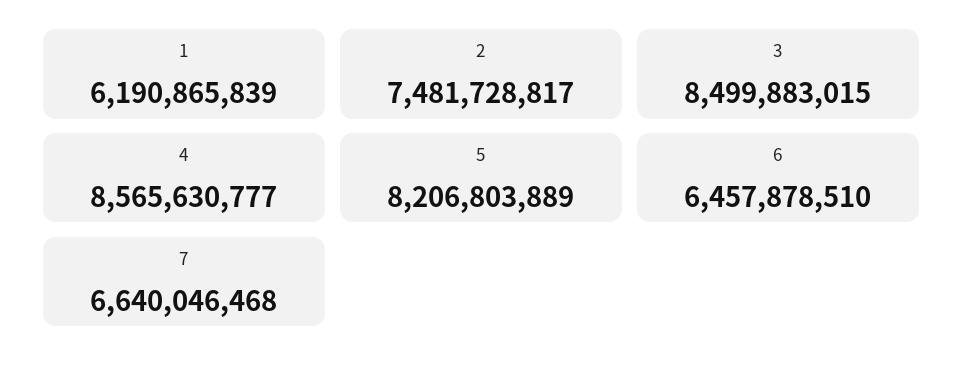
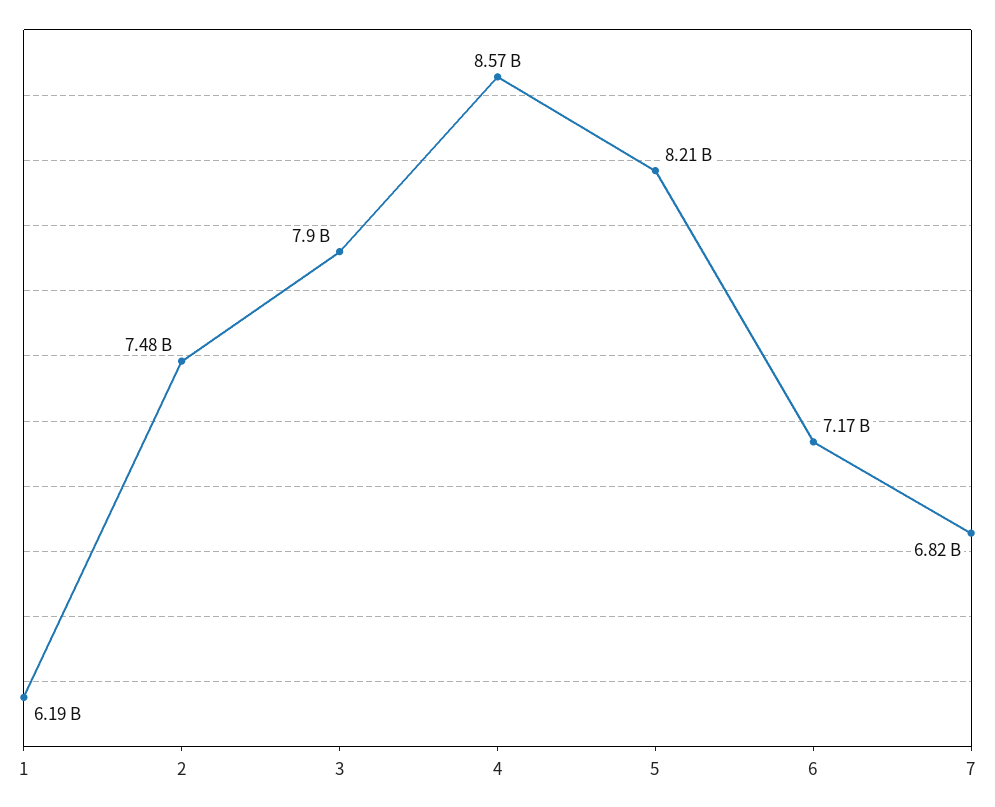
  {
    "1": 6190865839,
    "2": 7481728817,
-   "3": 8499883015,
+   "3": 7900000000,
    "4": 8565630777,
    "5": 8206803889,
-   "6": 6457878510,
+   "6": 7170000000,
-   "7": 6640046468
+   "7": 6820000000
  }

